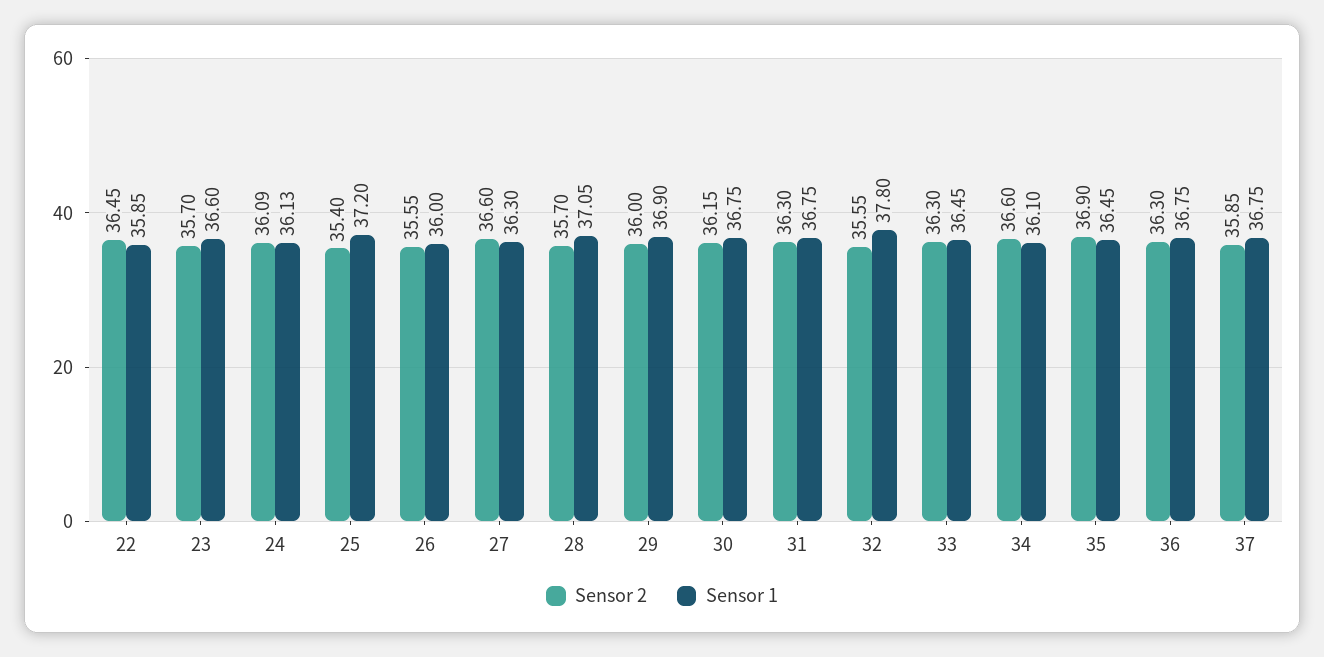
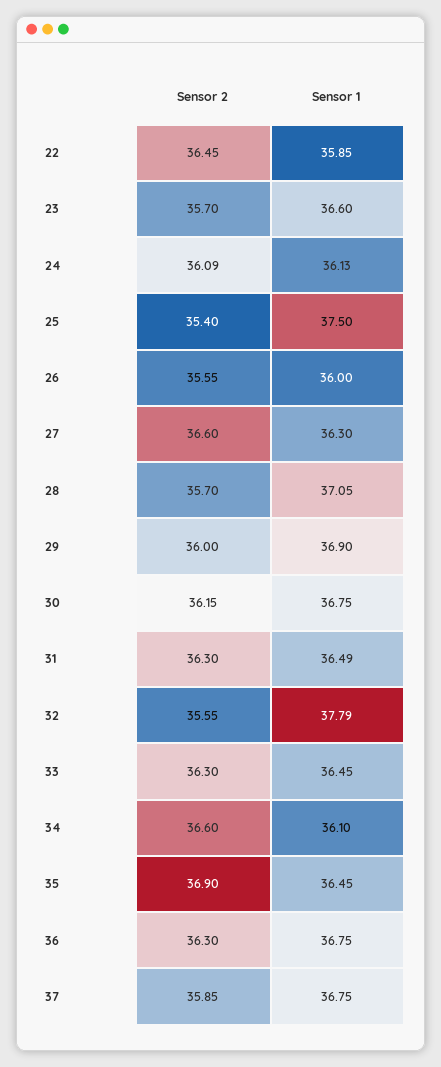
  {
    "Sensor 2": {
      "22": 36.45,
      "23": 35.7,
      "24": 36.09,
      "25": 35.4,
      "26": 35.55,
      "27": 36.6,
      "28": 35.7,
      "29": 36,
      "30": 36.15,
      "31": 36.3,
      "32": 35.55,
      "33": 36.3,
      "34": 36.6,
      "35": 36.9,
      "36": 36.3,
      "37": 35.85
    },
    "Sensor 1": {
      "22": 35.85,
      "23": 36.6,
      "24": 36.13,
-     "25": 37.2,
+     "25": 37.5,
      "26": 36,
      "27": 36.3,
      "28": 37.05,
      "29": 36.9,
      "30": 36.75,
-     "31": 36.75,
+     "31": 36.49,
-     "32": 37.8,
+     "32": 37.79,
      "33": 36.45,
      "34": 36.1,
      "35": 36.45,
      "36": 36.75,
      "37": 36.75
    }
  }

